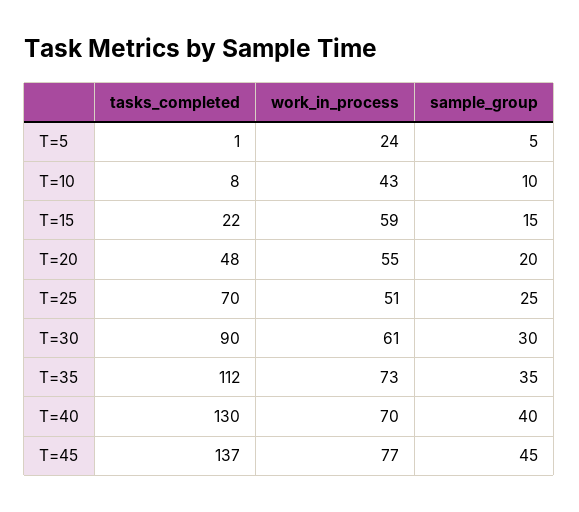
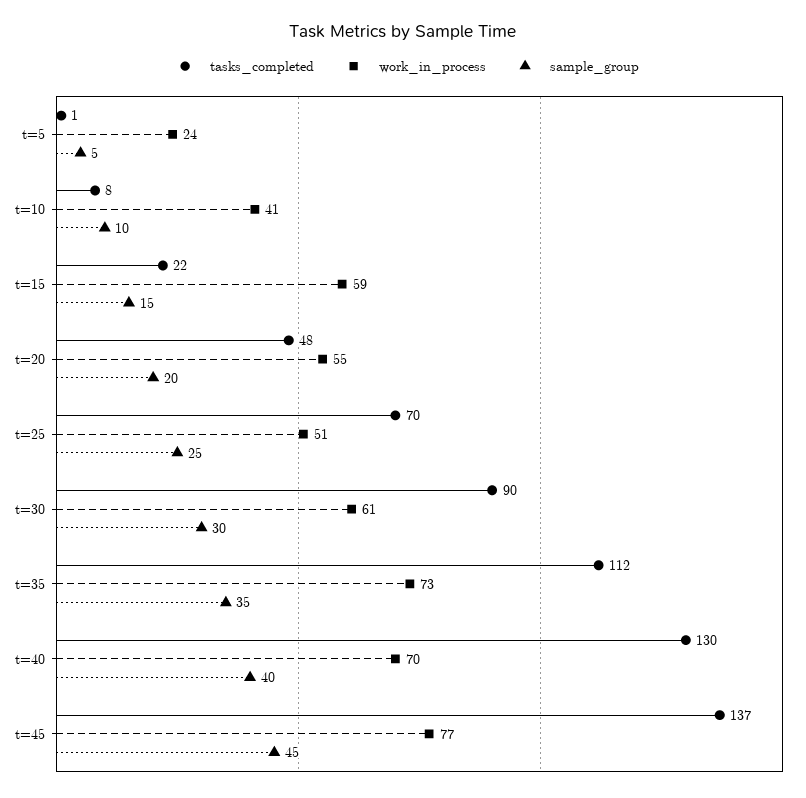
  {
    "tasks_completed": {
      "T=5": 1,
      "T=10": 8,
      "T=15": 22,
      "T=20": 48,
      "T=25": 70,
      "T=30": 90,
      "T=35": 112,
      "T=40": 130,
      "T=45": 137
    },
    "work_in_process": {
      "T=5": 24,
-     "T=10": 43,
+     "T=10": 41,
      "T=15": 59,
      "T=20": 55,
      "T=25": 51,
      "T=30": 61,
      "T=35": 73,
      "T=40": 70,
      "T=45": 77
    },
    "sample_group": {
      "T=5": 5,
      "T=10": 10,
      "T=15": 15,
      "T=20": 20,
      "T=25": 25,
      "T=30": 30,
      "T=35": 35,
      "T=40": 40,
      "T=45": 45
    }
  }

